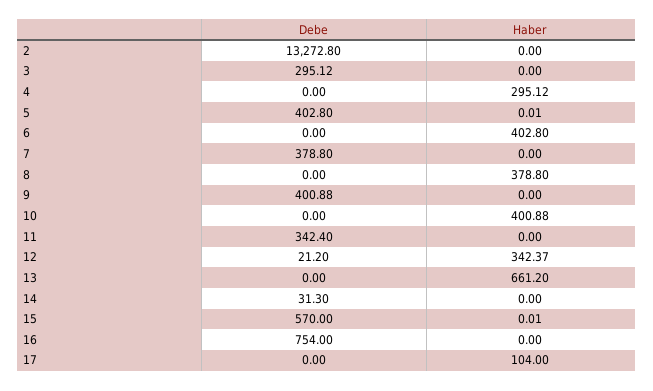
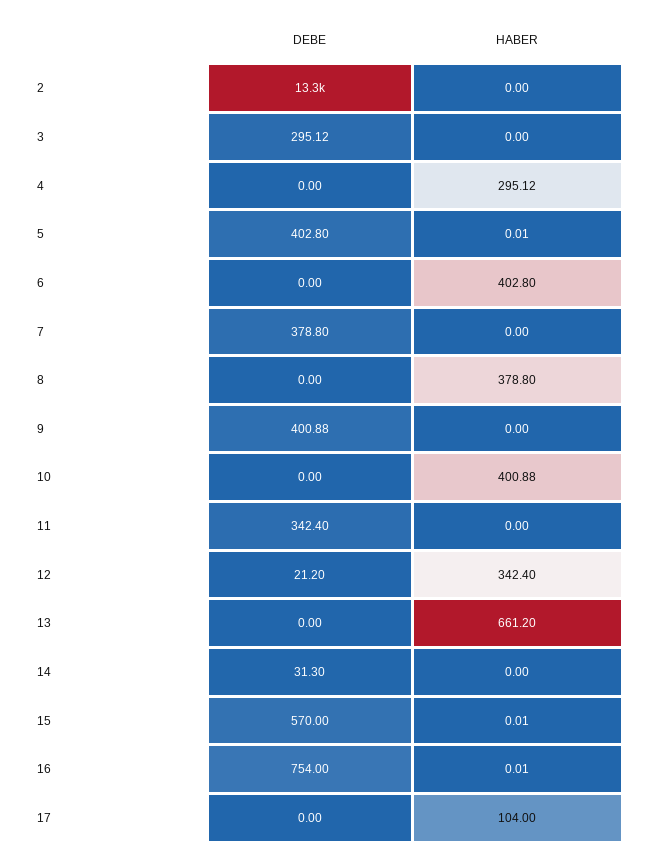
  {
    "Debe": {
      "2": 13272.8,
      "3": 295.12,
      "4": 0,
      "5": 402.8,
      "6": 0,
      "7": 378.8,
      "8": 0,
      "9": 400.88,
      "10": 0,
      "11": 342.4,
      "12": 21.2,
      "13": 0,
      "14": 31.3,
      "15": 570,
      "16": 754,
      "17": 0
    },
    "Haber": {
      "2": 0,
      "3": 0,
      "4": 295.12,
      "5": 0.01,
      "6": 402.8,
      "7": 0,
      "8": 378.8,
      "9": 0,
      "10": 400.88,
      "11": 0,
-     "12": 342.37,
+     "12": 342.4,
      "13": 661.2,
      "14": 0,
      "15": 0.01,
-     "16": 0,
+     "16": 0.01,
      "17": 104
    }
  }

